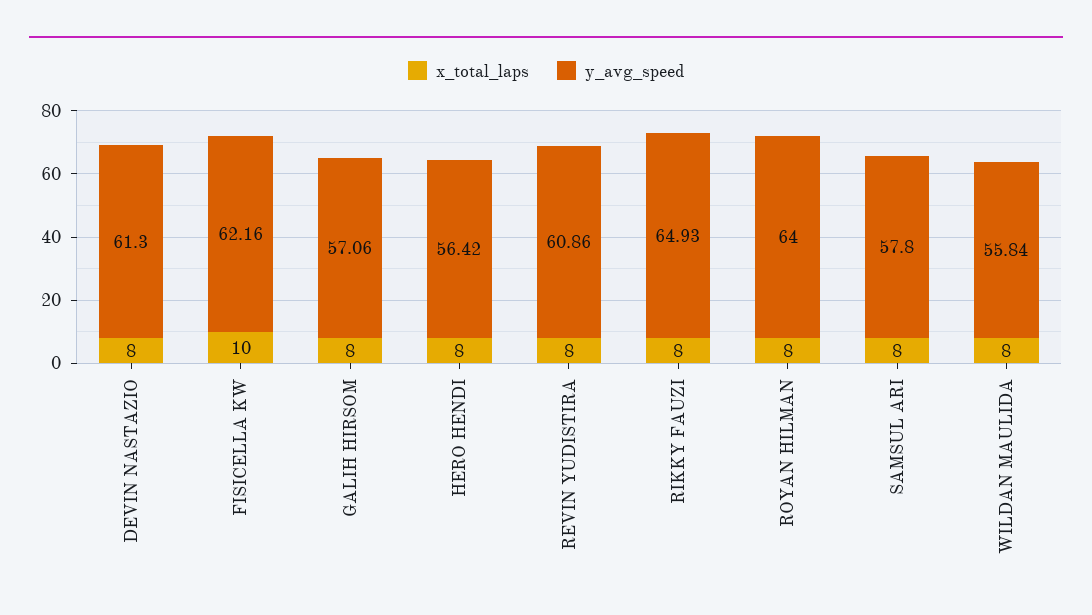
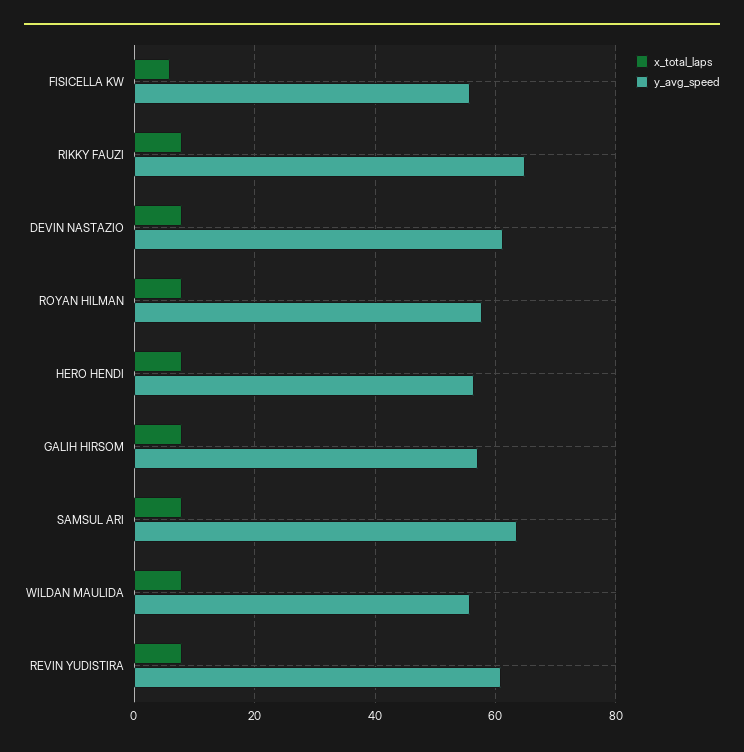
  {
    "x_total_laps": {
      "DEVIN NASTAZIO": 8,
-     "FISICELLA KW": 10,
+     "FISICELLA KW": 6,
      "GALIH HIRSOM": 8,
      "HERO HENDI": 8,
      "REVIN YUDISTIRA": 8,
      "RIKKY FAUZI": 8,
      "ROYAN HILMAN": 8,
      "SAMSUL ARI": 8,
      "WILDAN MAULIDA": 8
    },
    "y_avg_speed": {
      "DEVIN NASTAZIO": 61.3,
-     "FISICELLA KW": 62.16,
+     "FISICELLA KW": 56,
      "GALIH HIRSOM": 57.06,
      "HERO HENDI": 56.42,
      "REVIN YUDISTIRA": 60.86,
      "RIKKY FAUZI": 64.93,
-     "ROYAN HILMAN": 64,
+     "ROYAN HILMAN": 58,
-     "SAMSUL ARI": 57.8,
+     "SAMSUL ARI": 64,
      "WILDAN MAULIDA": 55.84
    }
  }

